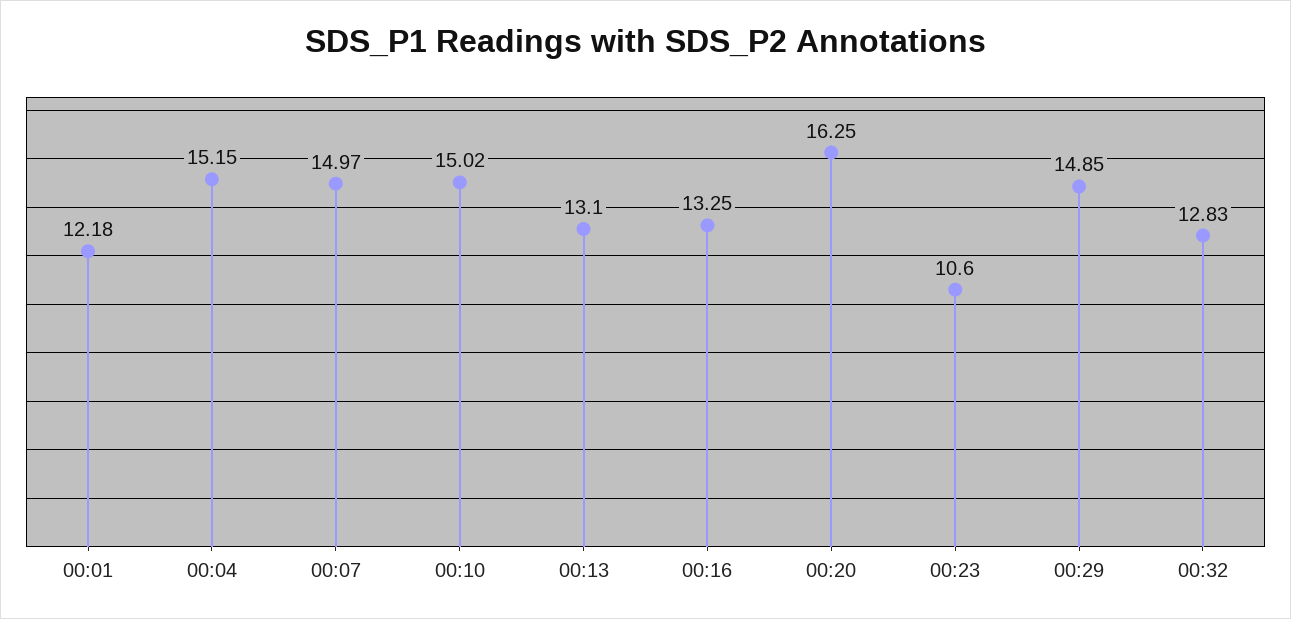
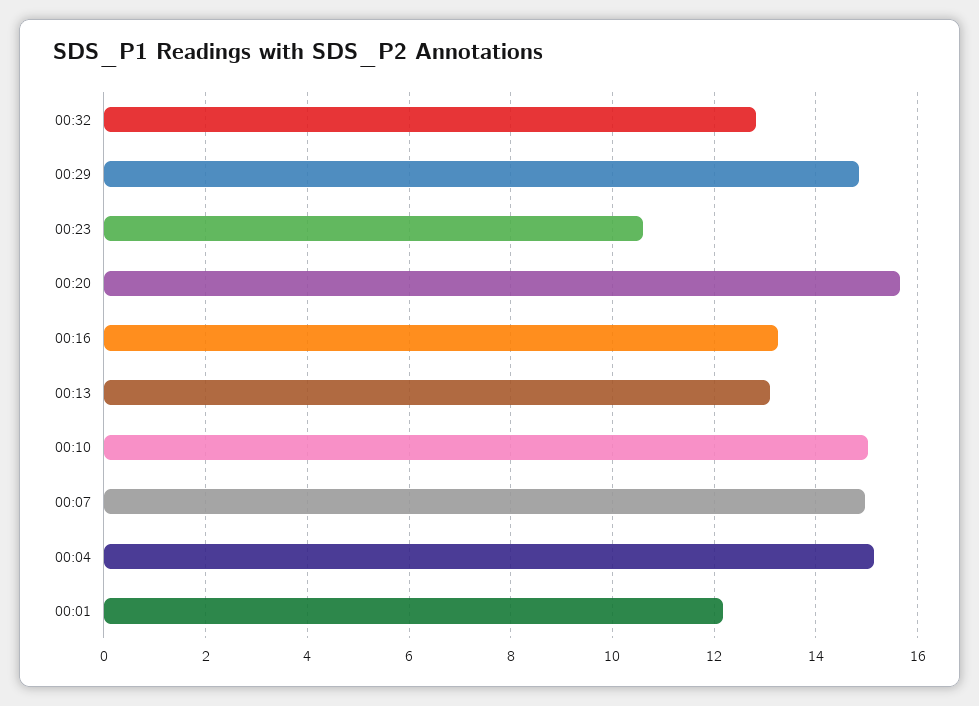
  {
    "00:01": 12.18,
    "00:04": 15.15,
    "00:07": 14.97,
    "00:10": 15.02,
    "00:13": 13.1,
    "00:16": 13.25,
-   "00:20": 16.25,
+   "00:20": 15.6,
    "00:23": 10.6,
    "00:29": 14.85,
    "00:32": 12.83
  }

